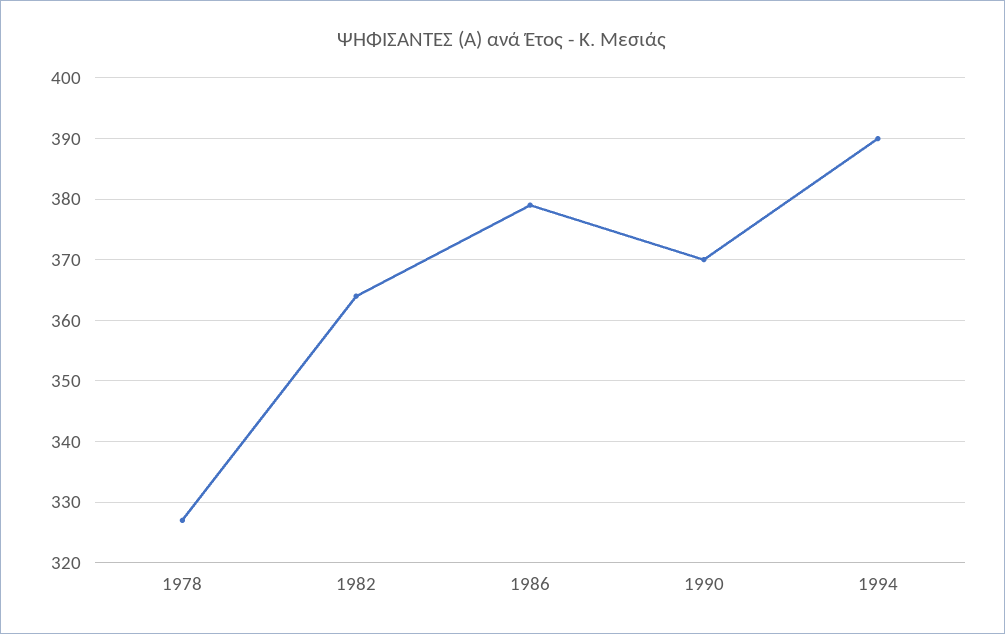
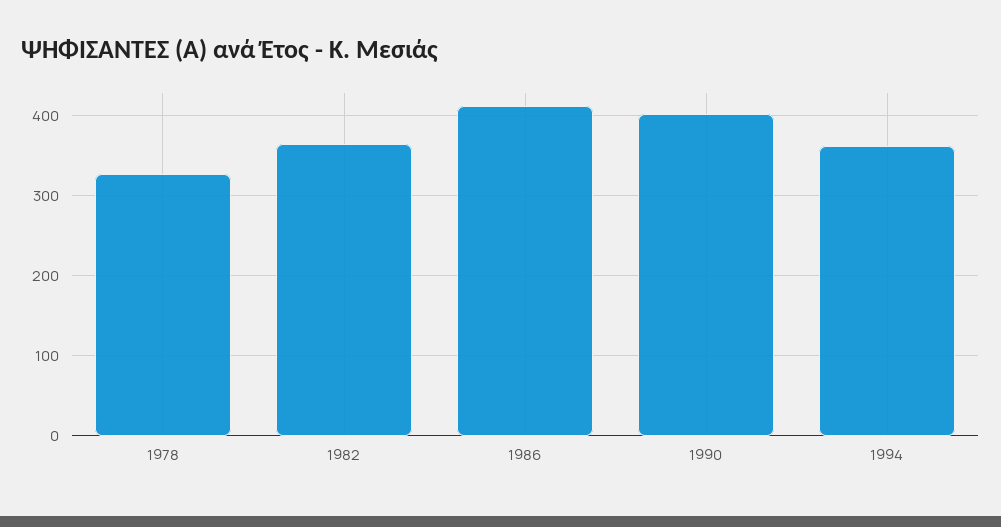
  {
    "1978": 327,
    "1982": 364,
-   "1986": 379,
+   "1986": 410,
-   "1990": 370,
+   "1990": 400,
-   "1994": 390
+   "1994": 360
  }

